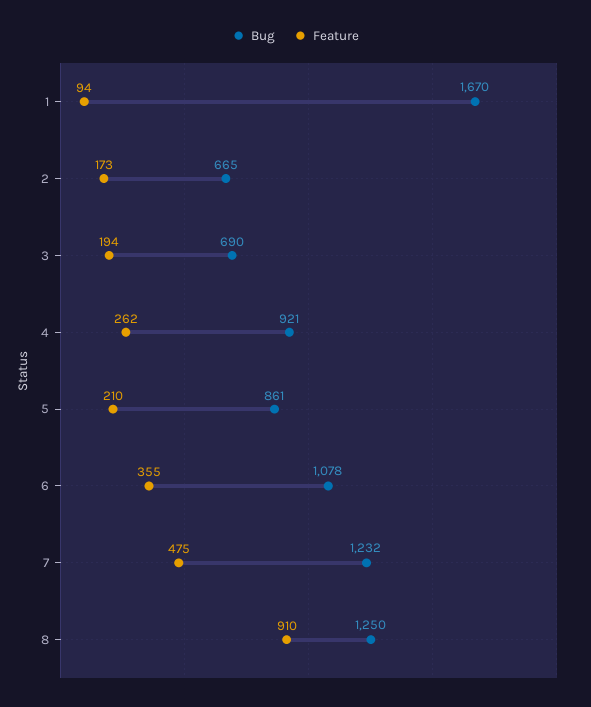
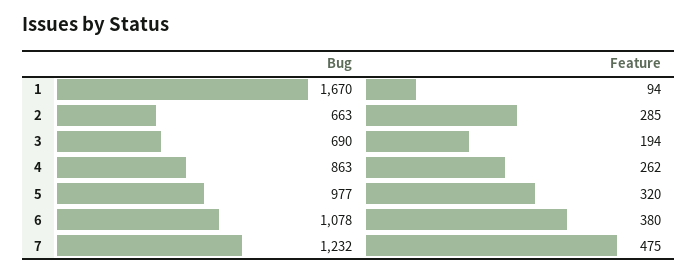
  {
    "Bug": {
      "1": 1670,
-     "2": 665,
+     "2": 663,
      "3": 690,
-     "4": 921,
+     "4": 863,
-     "5": 861,
+     "5": 977,
      "6": 1078,
-     "7": 1232,
+     "7": 1232
-     "8": 1250
    },
    "Feature": {
      "1": 94,
-     "2": 173,
+     "2": 285,
      "3": 194,
      "4": 262,
-     "5": 210,
+     "5": 320,
-     "6": 355,
+     "6": 380,
-     "7": 475,
+     "7": 475
-     "8": 910
    }
  }

